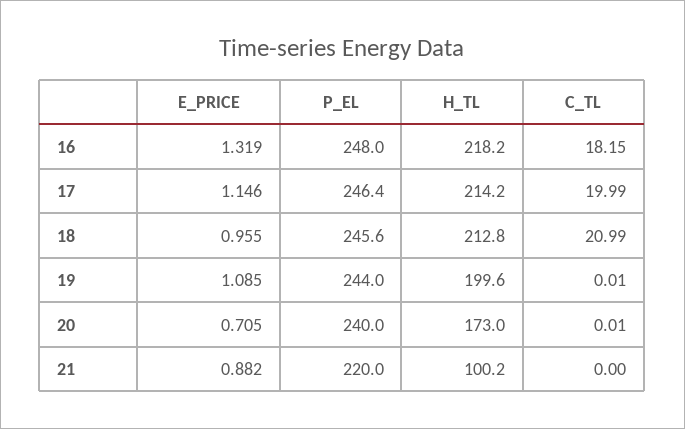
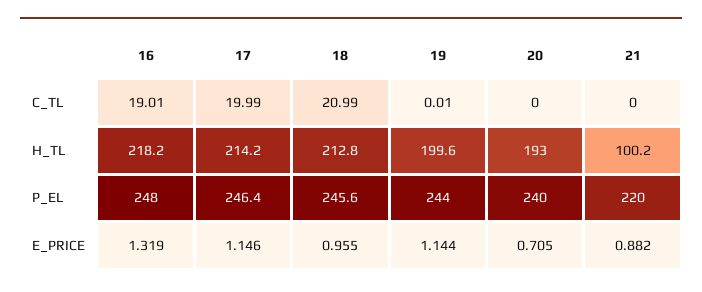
  {
    "E_PRICE": {
      "16": 1.319,
      "17": 1.146,
      "18": 0.955,
-     "19": 1.085,
+     "19": 1.144,
      "20": 0.705,
      "21": 0.882
    },
    "P_EL": {
      "16": 248,
      "17": 246.4,
      "18": 245.6,
      "19": 244,
      "20": 240,
      "21": 220
    },
    "H_TL": {
      "16": 218.2,
      "17": 214.2,
      "18": 212.8,
      "19": 199.6,
-     "20": 173,
+     "20": 193,
      "21": 100.2
    },
    "C_TL": {
-     "16": 18.15,
+     "16": 19.01,
      "17": 19.99,
      "18": 20.99,
      "19": 0.01,
-     "20": 0.01,
+     "20": 0,
      "21": 0
    }
  }

